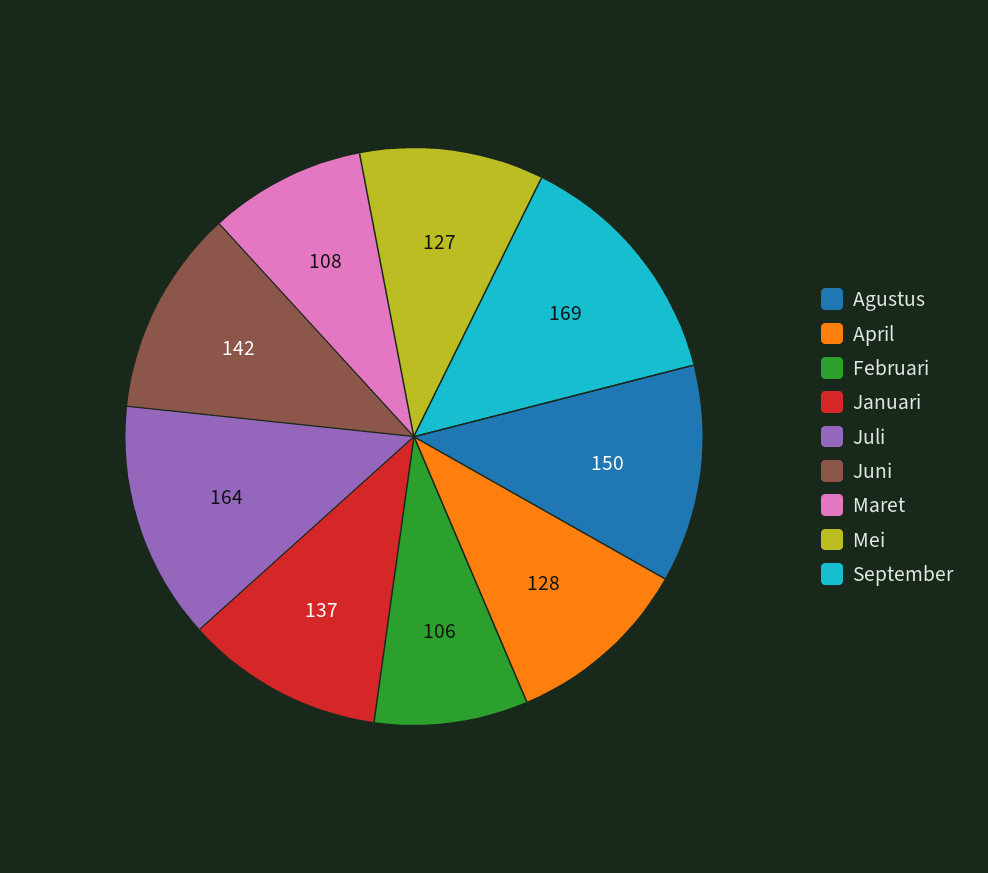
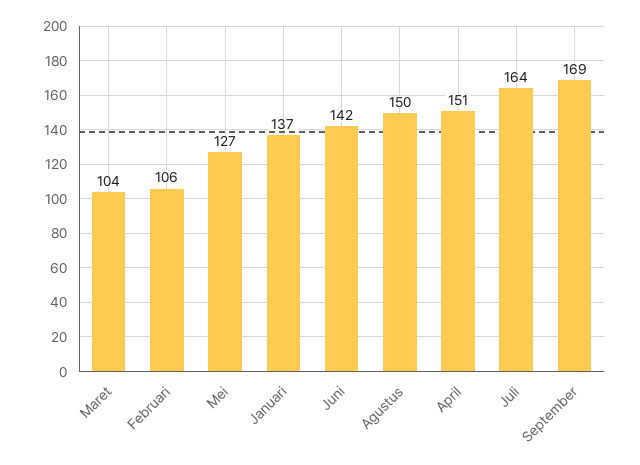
  {
    "Agustus": 150,
-   "April": 128,
+   "April": 151,
    "Februari": 106,
    "Januari": 137,
    "Juli": 164,
    "Juni": 142,
-   "Maret": 108,
+   "Maret": 104,
    "Mei": 127,
    "September": 169
  }

